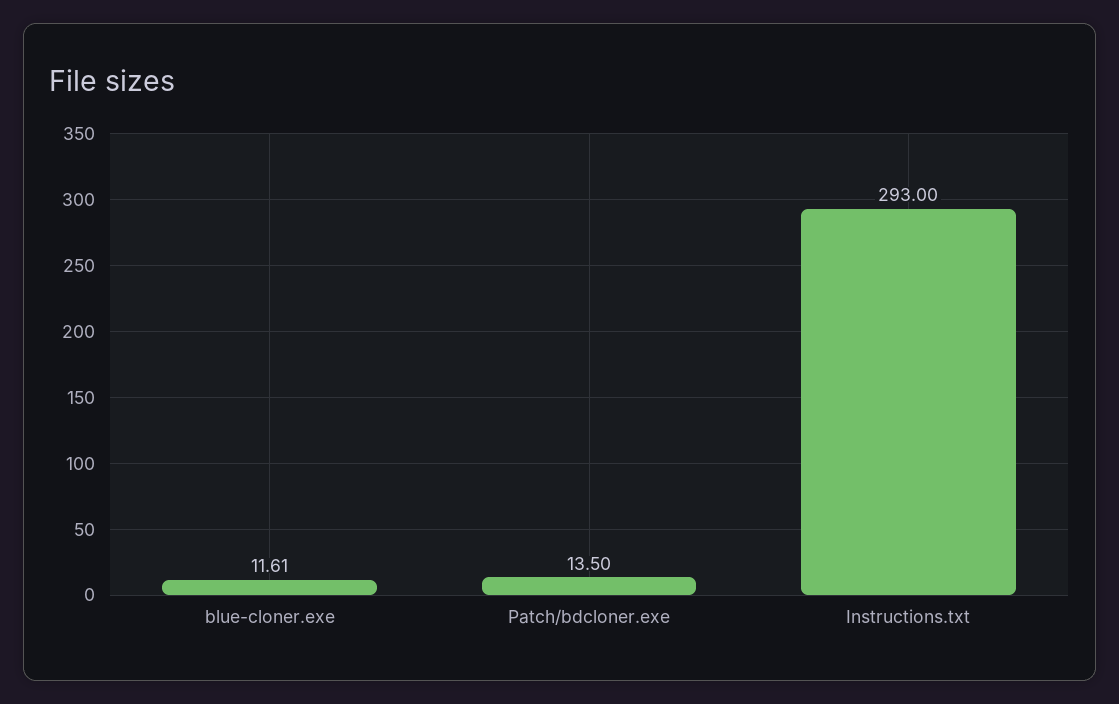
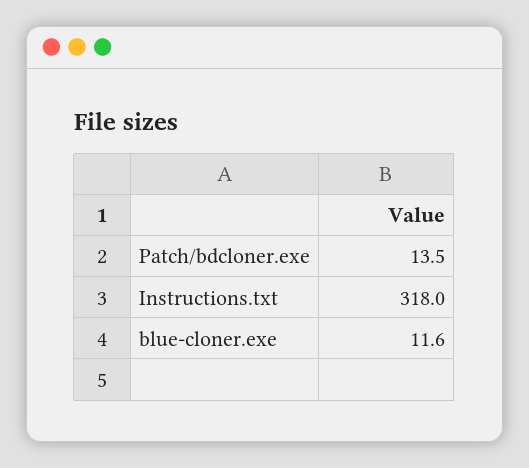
  {
    "blue-cloner.exe": 11.61,
    "Patch/bdcloner.exe": 13.5,
-   "Instructions.txt": 293
+   "Instructions.txt": 318
  }

